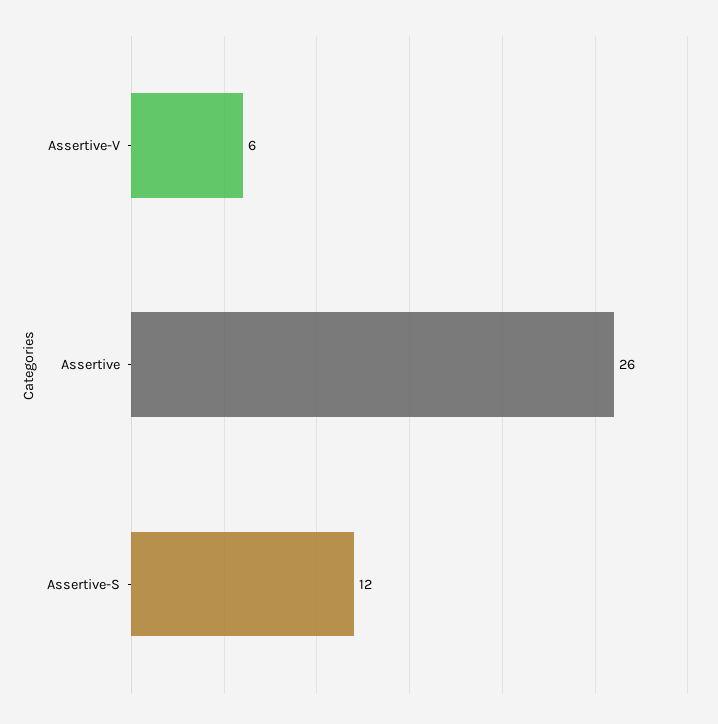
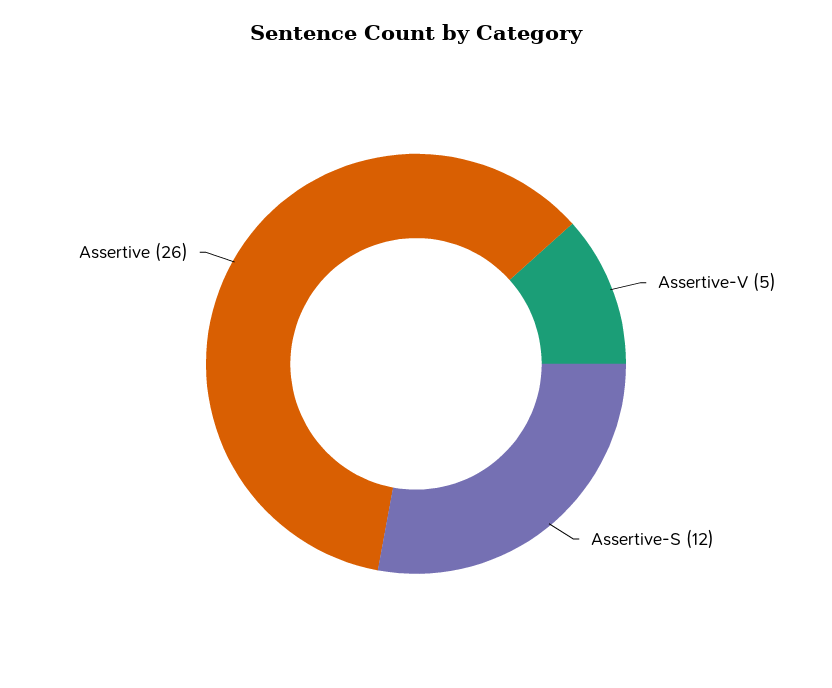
  {
-   "Assertive-V": 6,
+   "Assertive-V": 5,
    "Assertive": 26,
    "Assertive-S": 12
  }

